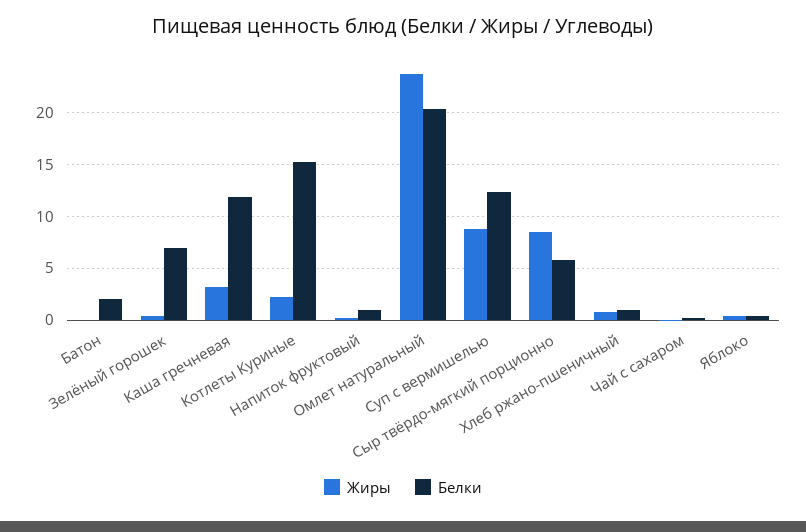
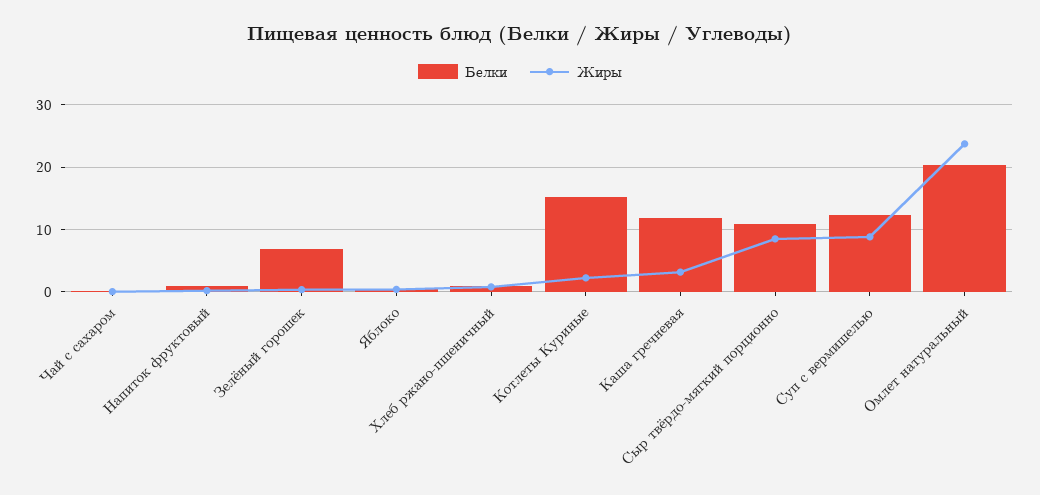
  {
    "Жиры": {
-     "Батон": 0,
      "Зелёный горошек": 0,
      "Каша гречневая": 3,
      "Котлеты Куриные": 2,
      "Напиток фруктовый": 0,
      "Омлет натуральный": 24,
      "Суп с вермишелью": 9,
      "Сыр твёрдо-мягкий порционно": 9,
      "Хлеб ржано-пшеничный": 1,
      "Чай с сахаром": 0,
      "Яблоко": 0
    },
    "Белки": {
-     "Батон": 2,
      "Зелёный горошек": 7,
      "Каша гречневая": 12,
      "Котлеты Куриные": 15,
      "Напиток фруктовый": 1,
      "Омлет натуральный": 20,
      "Суп с вермишелью": 12,
-     "Сыр твёрдо-мягкий порционно": 6,
+     "Сыр твёрдо-мягкий порционно": 11,
      "Хлеб ржано-пшеничный": 1,
      "Чай с сахаром": 0,
      "Яблоко": 0
    }
  }

